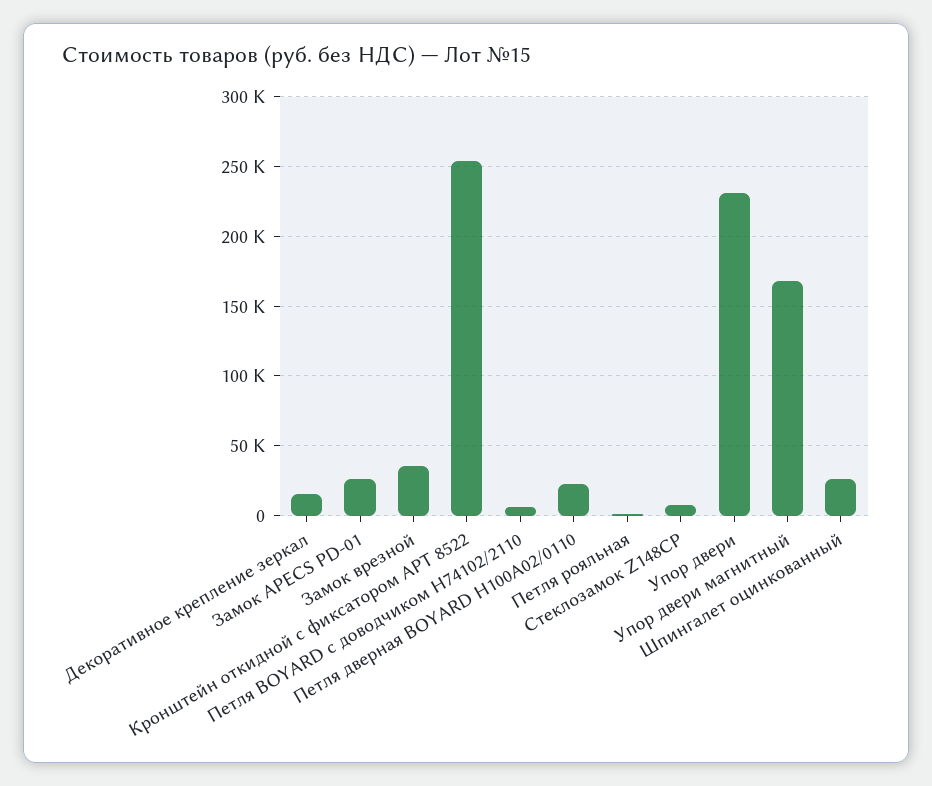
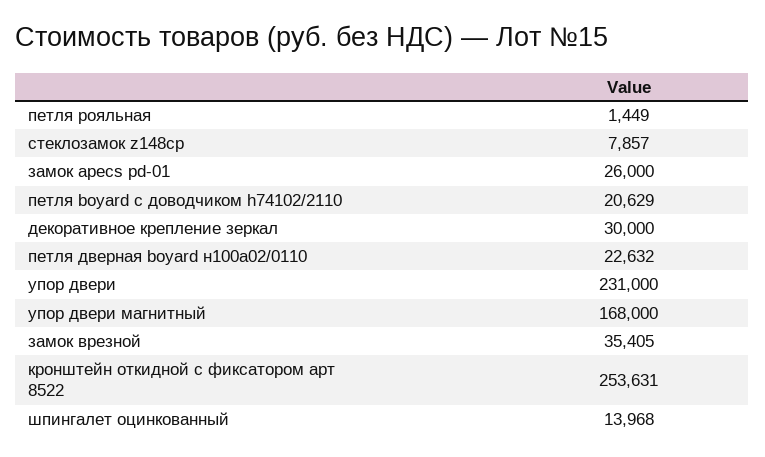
  {
-   "Декоративное крепление зеркал": 15000,
+   "Декоративное крепление зеркал": 30000,
    "Замок APECS PD-01": 26000,
    "Замок врезной": 35405,
    "Кронштейн откидной с фиксатором АРТ 8522": 253631,
-   "Петля BOYARD с доводчиком H74102/2110": 5000,
+   "Петля BOYARD с доводчиком H74102/2110": 20629,
    "Петля дверная BOYARD Н100А02/0110": 22632,
    "Петля рояльная": 1449,
    "Стеклозамок Z148CP": 7857,
    "Упор двери": 231000,
    "Упор двери магнитный": 168000,
-   "Шпингалет оцинкованный": 25000
+   "Шпингалет оцинкованный": 13968
  }

